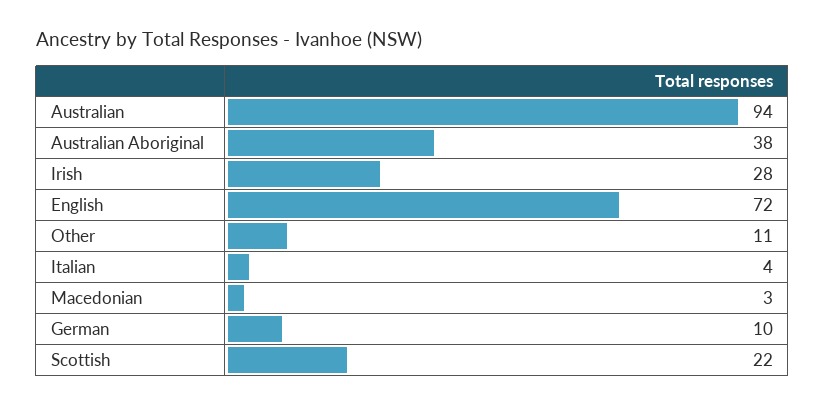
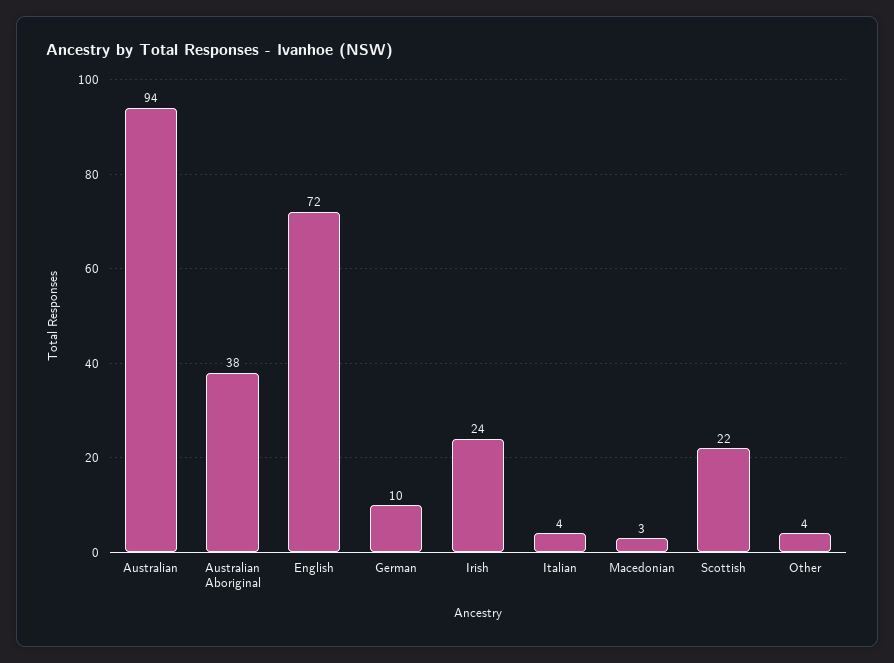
  {
    "Australian": 94,
    "Australian Aboriginal": 38,
-   "Irish": 28,
+   "Irish": 24,
    "English": 72,
-   "Other": 11,
+   "Other": 4,
    "Italian": 4,
    "Macedonian": 3,
    "German": 10,
    "Scottish": 22
  }

